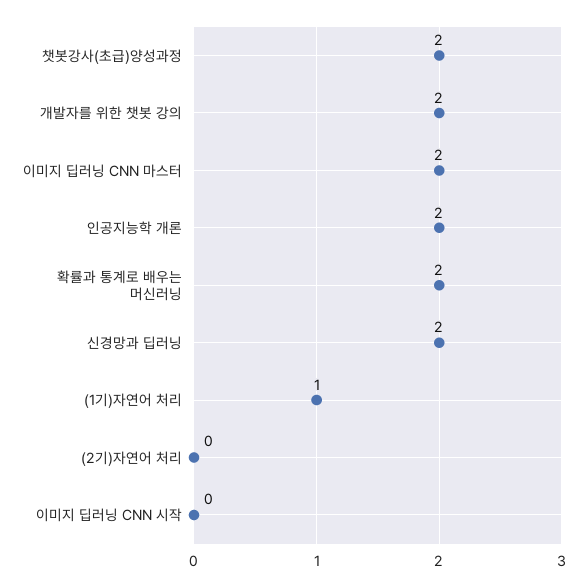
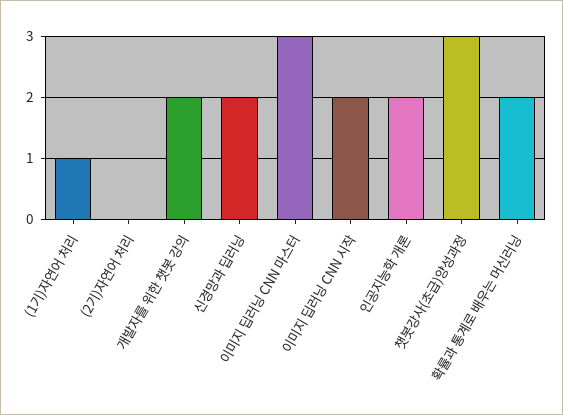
  {
-   "챗봇강사(초급)양성과정": 2,
+   "챗봇강사(초급)양성과정": 3,
    "개발자를 위한 챗봇 강의": 2,
-   "이미지 딥러닝 CNN 마스터": 2,
+   "이미지 딥러닝 CNN 마스터": 3,
    "인공지능학 개론": 2,
    "확률과 통계로 배우는 머신러닝": 2,
    "신경망과 딥러닝": 2,
    "(1기)자연어 처리": 1,
    "(2기)자연어 처리": 0,
-   "이미지 딥러닝 CNN 시작": 0
+   "이미지 딥러닝 CNN 시작": 2
  }

